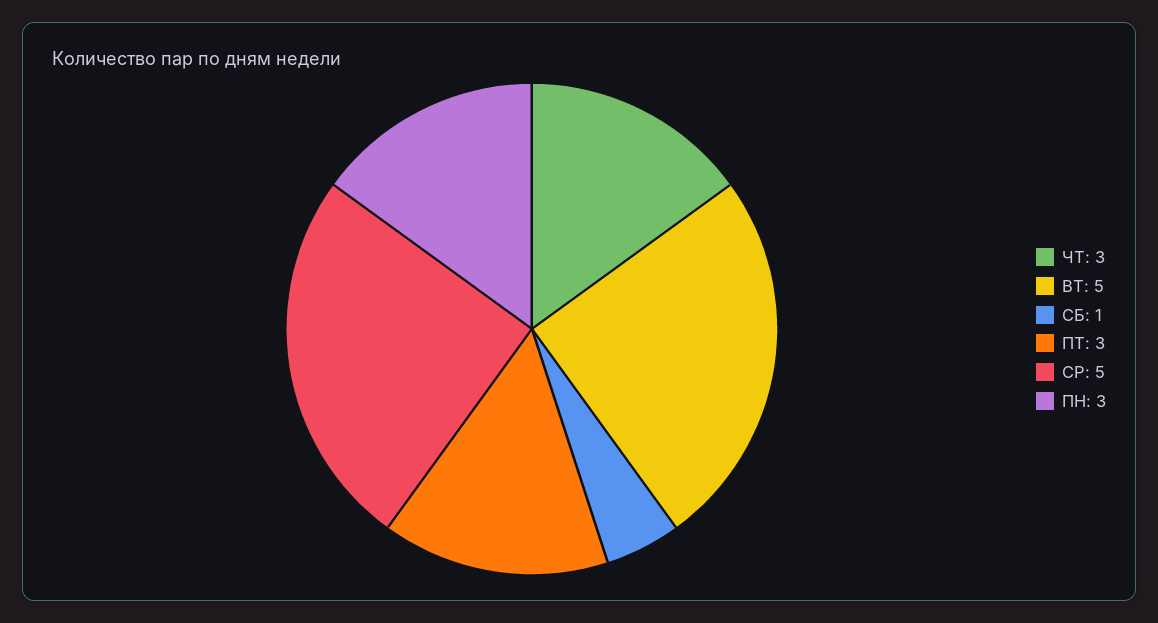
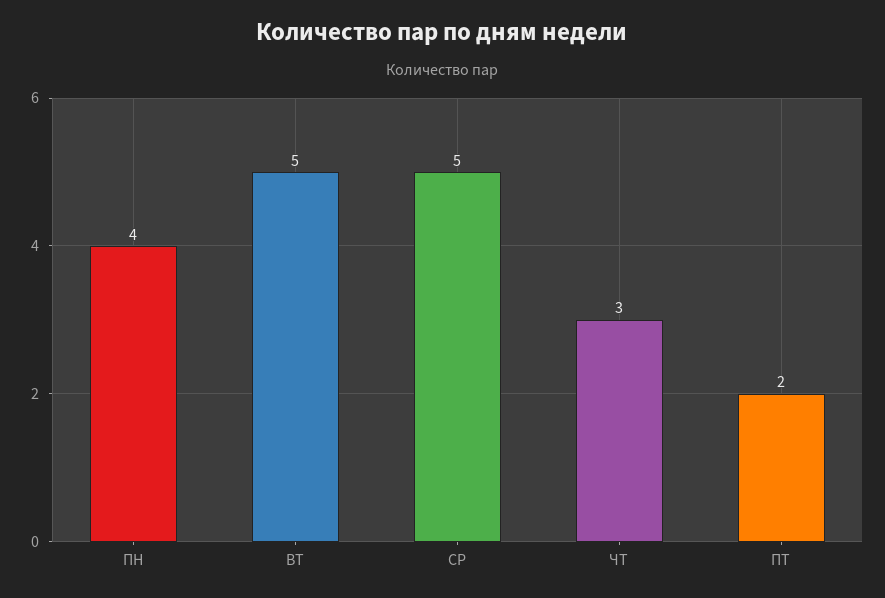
  {
    "ЧТ": 3,
    "ВТ": 5,
-   "СБ": 1,
-   "ПТ": 3,
+   "ПТ": 2,
    "СР": 5,
-   "ПН": 3
+   "ПН": 4
  }

